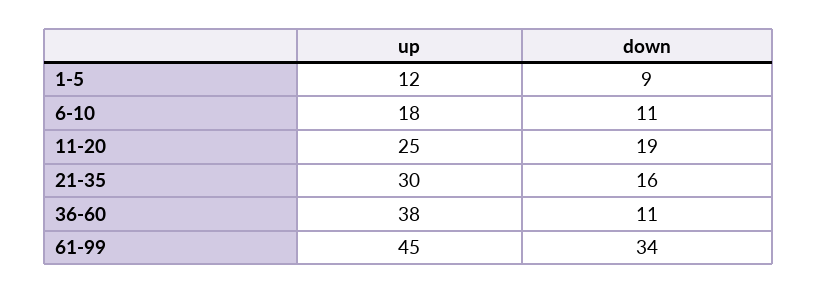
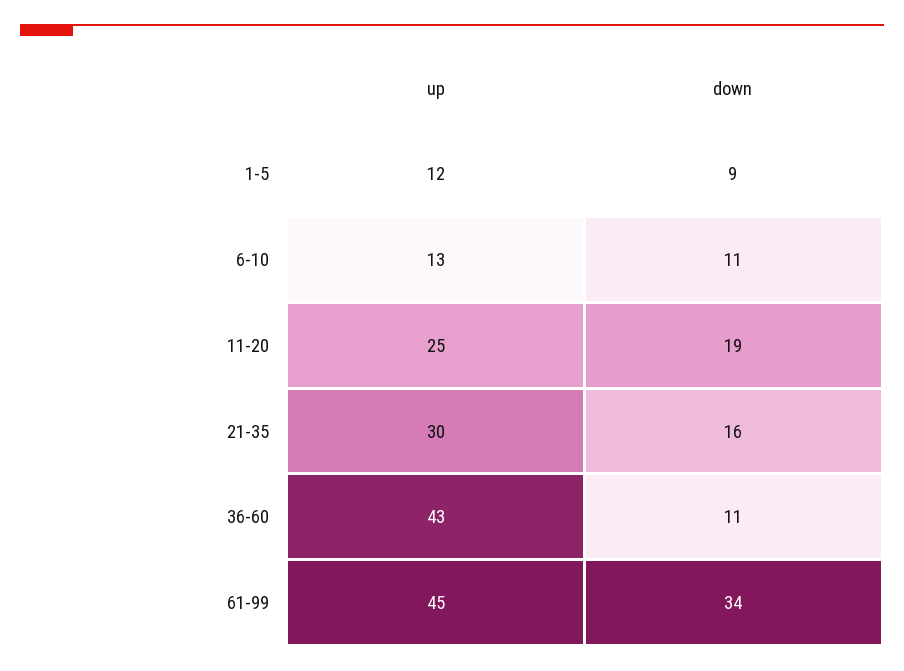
  {
    "up": {
      "1-5": 12,
-     "6-10": 18,
+     "6-10": 13,
      "11-20": 25,
      "21-35": 30,
-     "36-60": 38,
+     "36-60": 43,
      "61-99": 45
    },
    "down": {
      "1-5": 9,
      "6-10": 11,
      "11-20": 19,
      "21-35": 16,
      "36-60": 11,
      "61-99": 34
    }
  }

